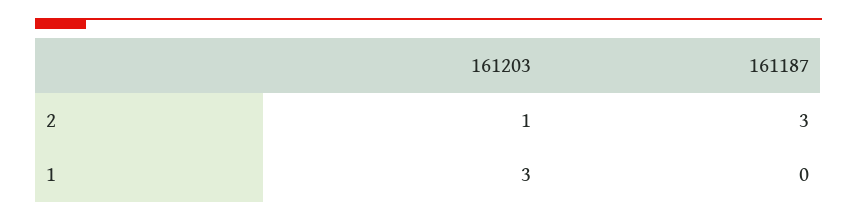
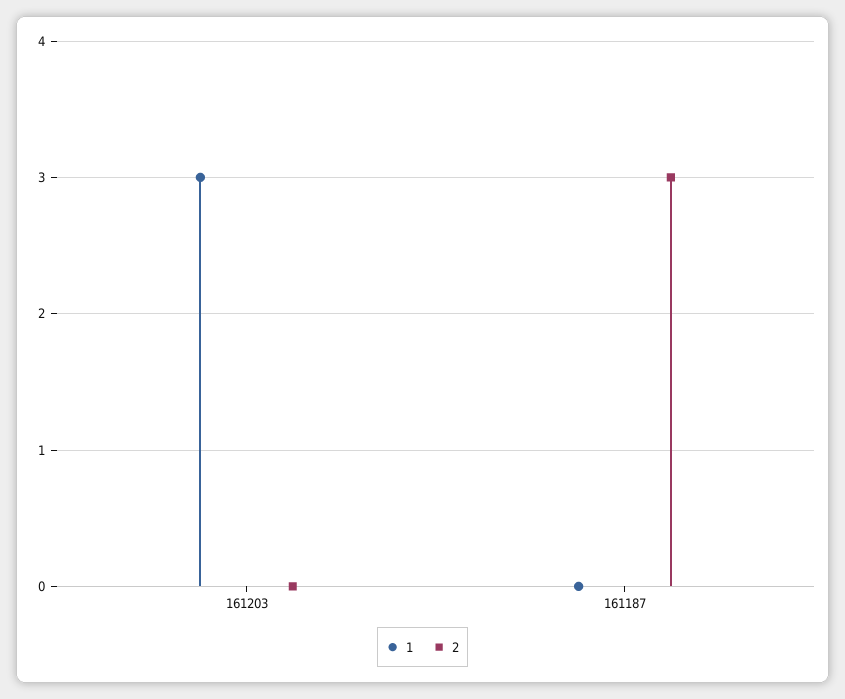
  {
    "2": {
-     "161203": 1,
+     "161203": 0,
      "161187": 3
    },
    "1": {
      "161203": 3,
      "161187": 0
    }
  }

